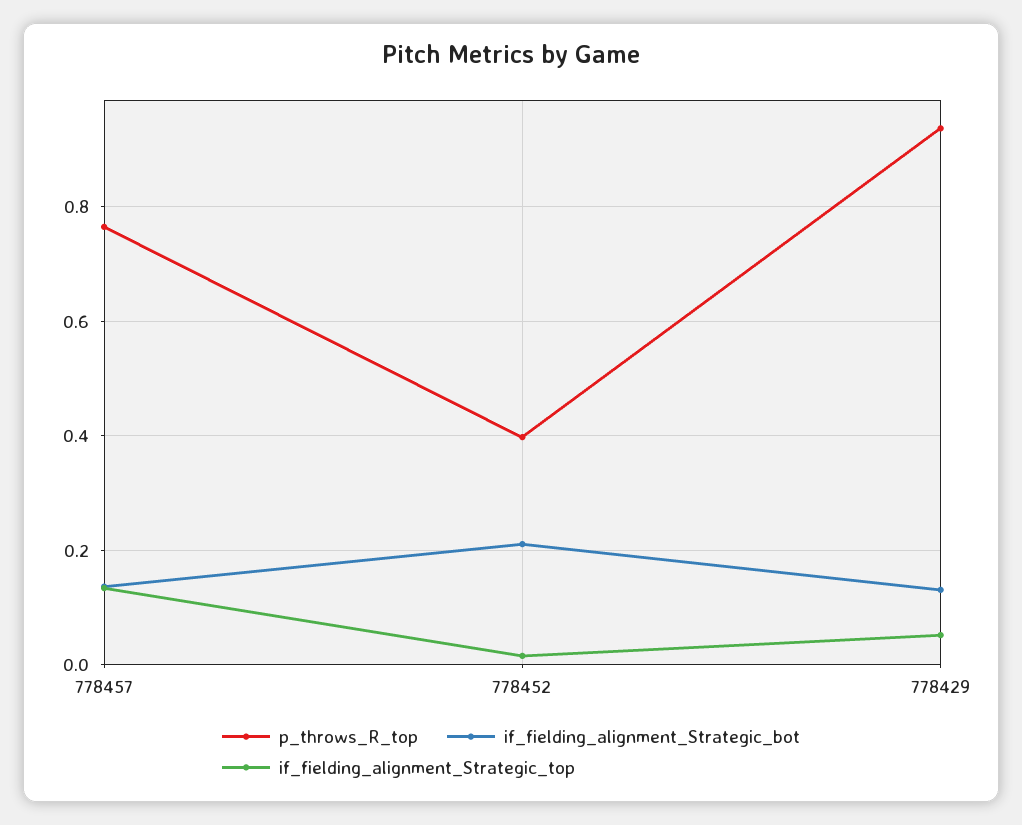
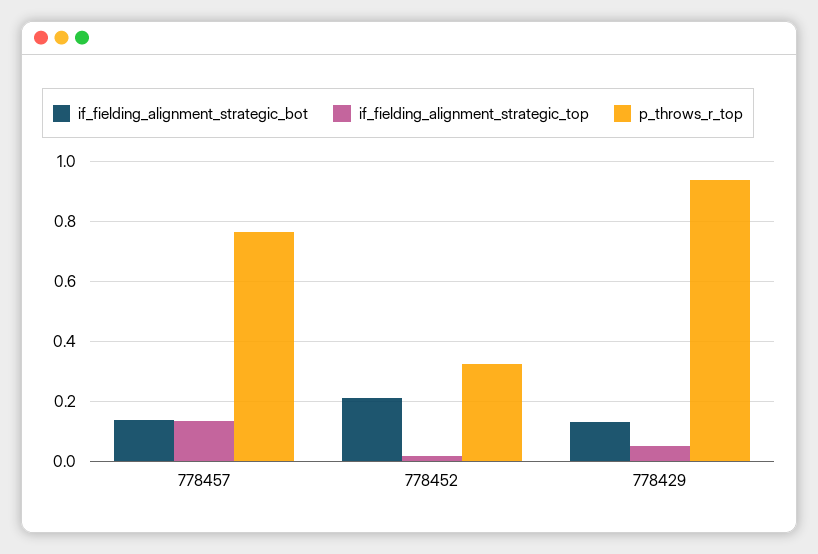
  {
    "p_throws_R_top": {
      "778457": 0.76,
-     "778452": 0.4,
+     "778452": 0.325,
      "778429": 0.94
    },
    "if_fielding_alignment_Strategic_bot": {
      "778457": 0.14,
      "778452": 0.22,
      "778429": 0.14
    },
    "if_fielding_alignment_Strategic_top": {
      "778457": 0.14,
      "778452": 0.02,
      "778429": 0.06
    }
  }

